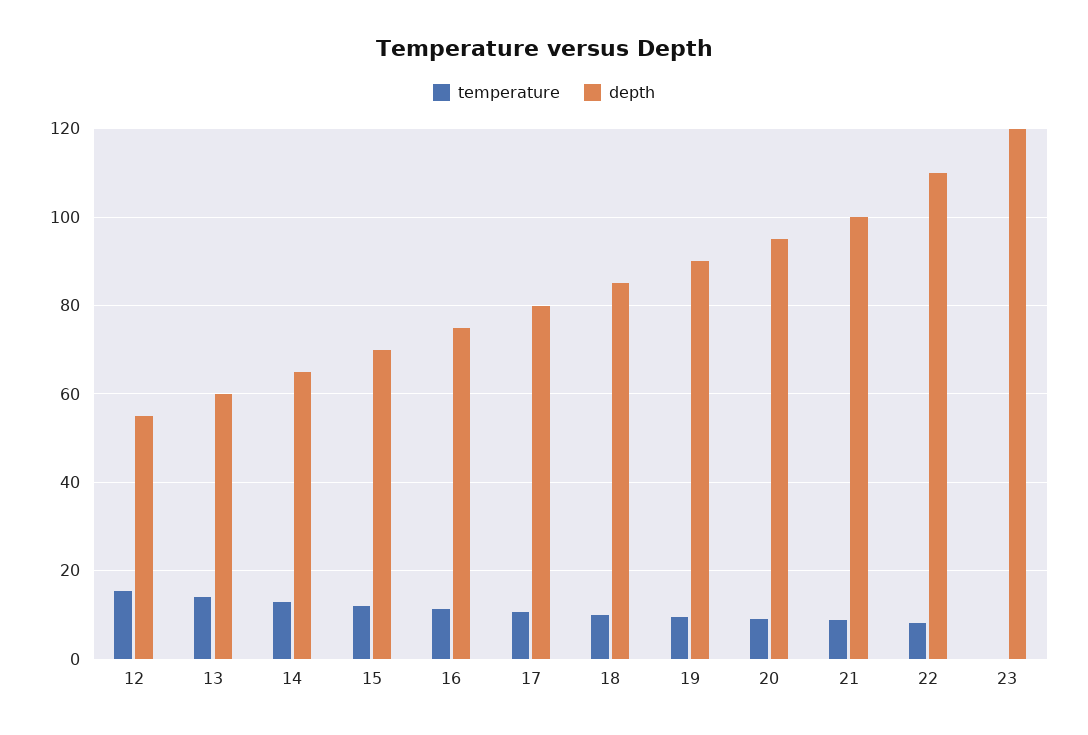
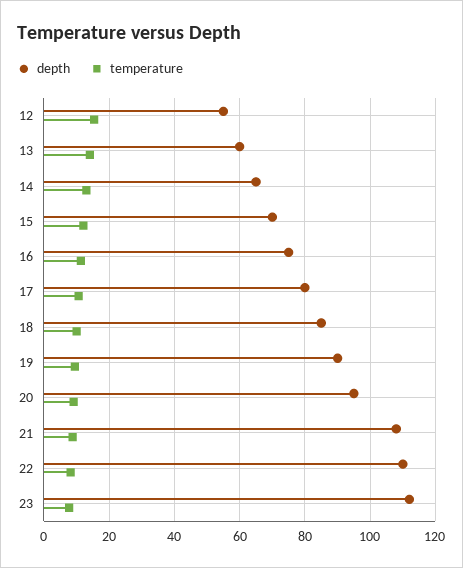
  {
    "temperature": {
      "12": 16,
      "13": 14,
      "14": 14,
      "15": 12,
      "16": 12,
      "17": 10,
      "18": 10,
      "19": 10,
      "20": 10,
      "21": 8,
      "22": 8,
-     "23": 0
+     "23": 8
    },
    "depth": {
      "12": 56,
      "13": 60,
      "14": 66,
      "15": 70,
      "16": 76,
      "17": 80,
      "18": 86,
      "19": 90,
      "20": 96,
-     "21": 100,
+     "21": 108,
      "22": 110,
-     "23": 120
+     "23": 112
    }
  }

